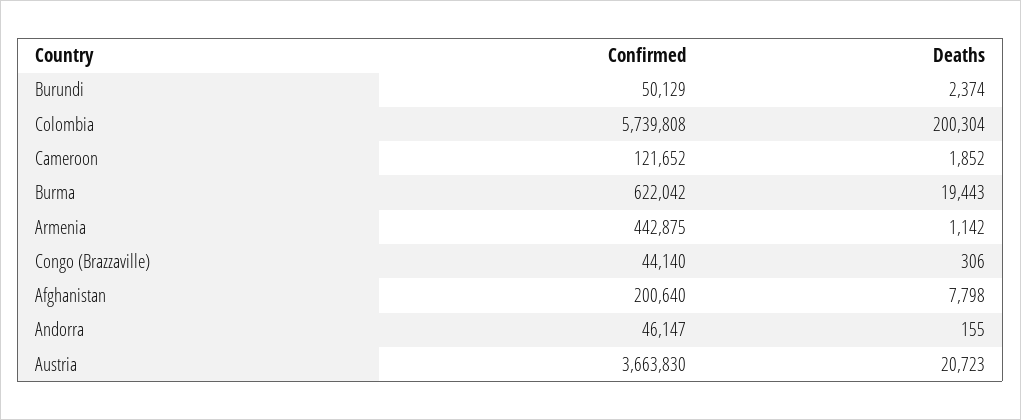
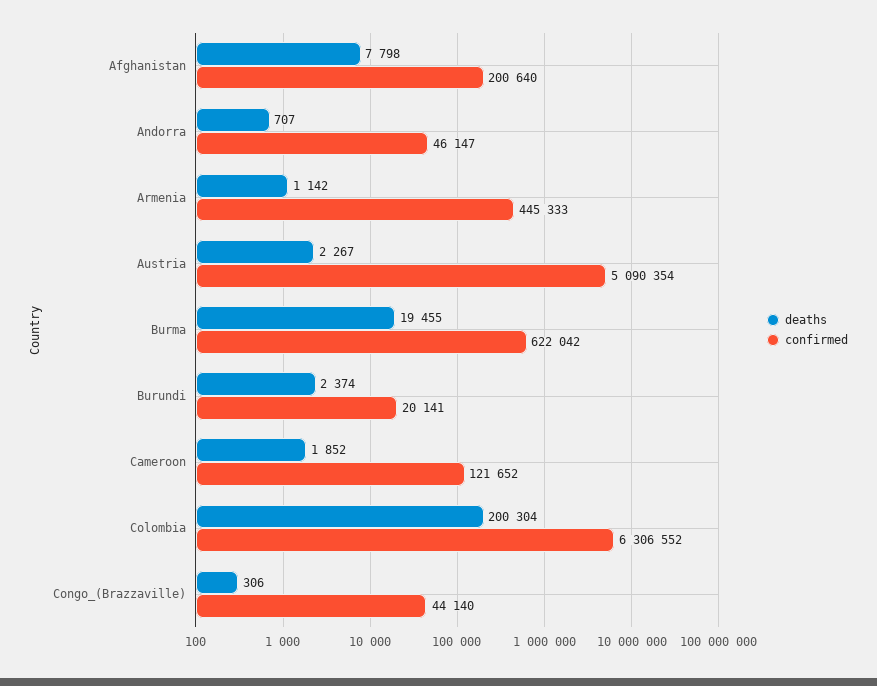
  {
    "Confirmed": {
-     "Burundi": 50129,
+     "Burundi": 20141,
-     "Colombia": 5739808,
+     "Colombia": 6306552,
      "Cameroon": 121652,
      "Burma": 622042,
-     "Armenia": 442875,
+     "Armenia": 445333,
      "Congo (Brazzaville)": 44140,
      "Afghanistan": 200640,
      "Andorra": 46147,
-     "Austria": 3663830
+     "Austria": 5090354
    },
    "Deaths": {
      "Burundi": 2374,
      "Colombia": 200304,
      "Cameroon": 1852,
-     "Burma": 19443,
+     "Burma": 19455,
      "Armenia": 1142,
      "Congo (Brazzaville)": 306,
      "Afghanistan": 7798,
-     "Andorra": 155,
+     "Andorra": 707,
-     "Austria": 20723
+     "Austria": 2267
    }
  }

